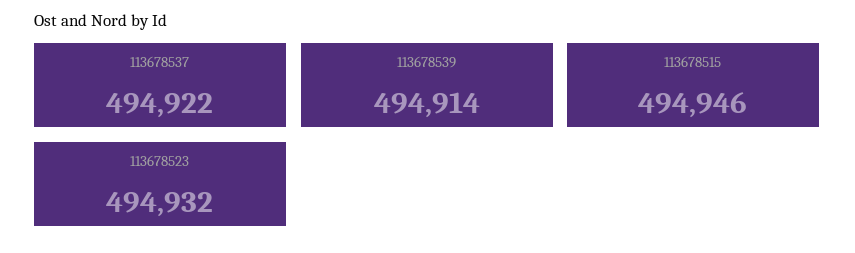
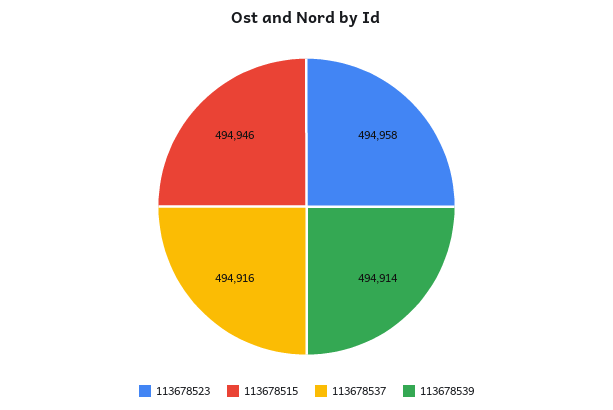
  {
-   "113678537": 494922,
+   "113678537": 494916,
    "113678539": 494914,
    "113678515": 494946,
-   "113678523": 494932
+   "113678523": 494958
  }

